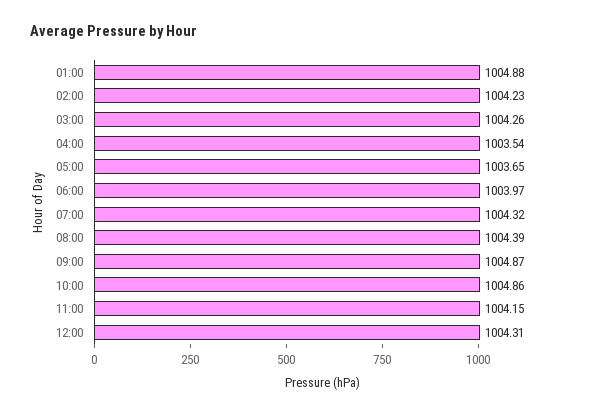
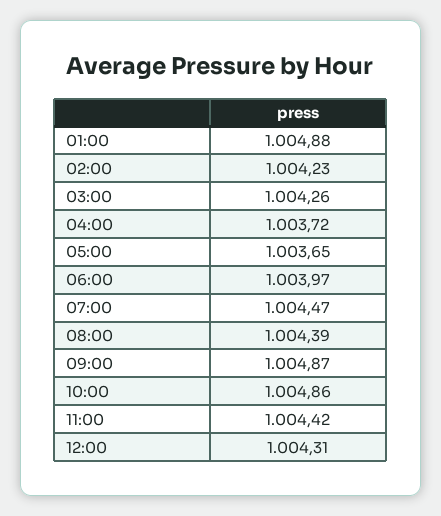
  {
    "01:00": 1004.88,
    "02:00": 1004.23,
    "03:00": 1004.26,
-   "04:00": 1003.54,
+   "04:00": 1003.72,
    "05:00": 1003.65,
    "06:00": 1003.97,
-   "07:00": 1004.32,
+   "07:00": 1004.47,
    "08:00": 1004.39,
    "09:00": 1004.87,
    "10:00": 1004.86,
-   "11:00": 1004.15,
+   "11:00": 1004.42,
    "12:00": 1004.31
  }

